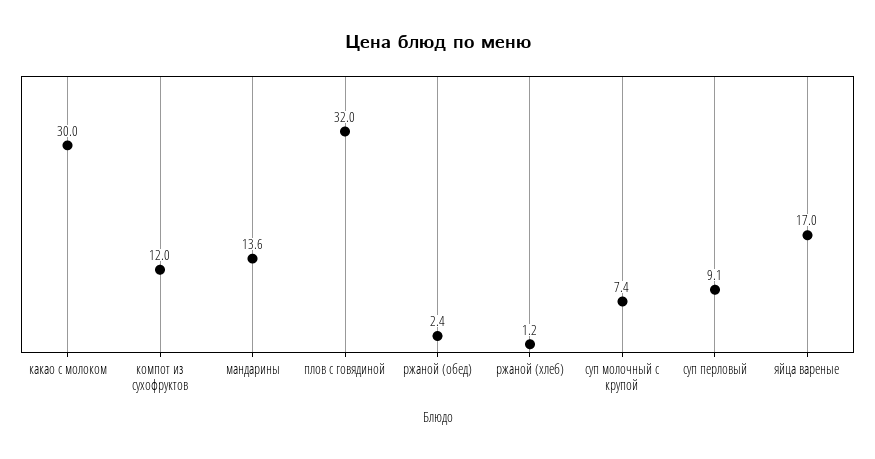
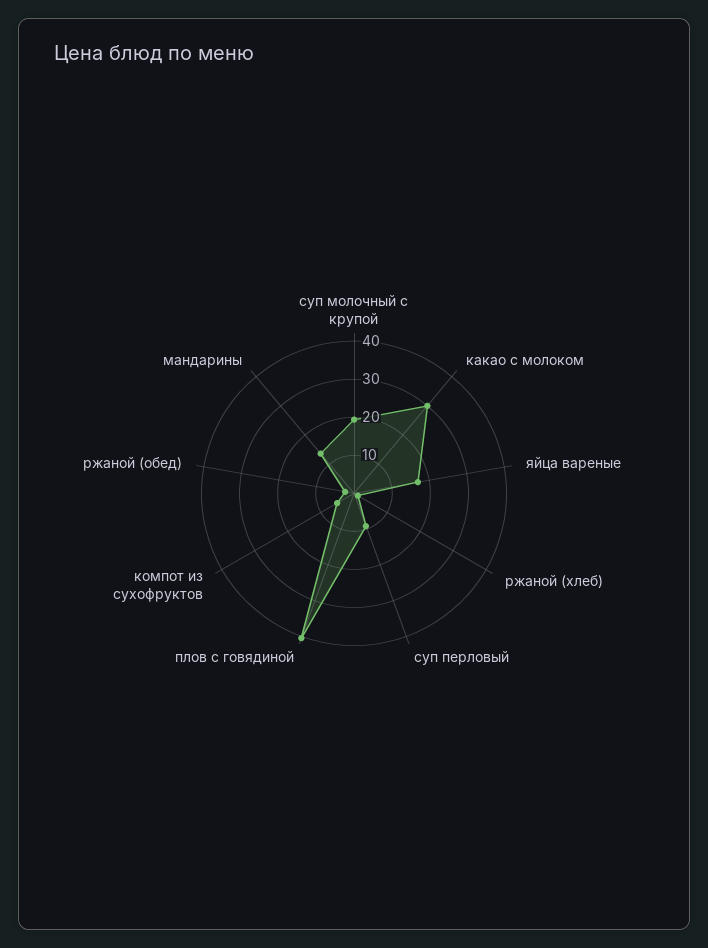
  {
    "какао с молоком": 30,
-   "компот из сухофруктов": 12,
+   "компот из сухофруктов": 5,
    "мандарины": 13.6,
-   "плов с говядиной": 32,
+   "плов с говядиной": 40,
    "ржаной (обед)": 2.4,
    "ржаной (хлеб)": 1.2,
-   "суп молочный с крупой": 7.4,
+   "суп молочный с крупой": 20,
    "суп перловый": 9.1,
    "яйца вареные": 17
  }

